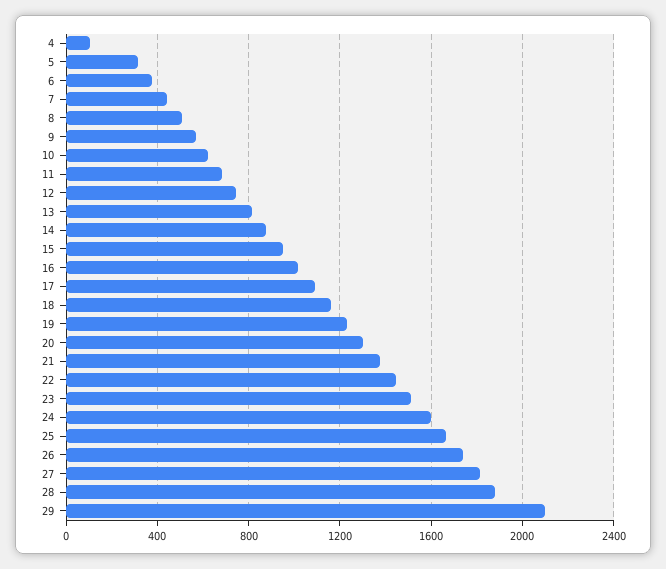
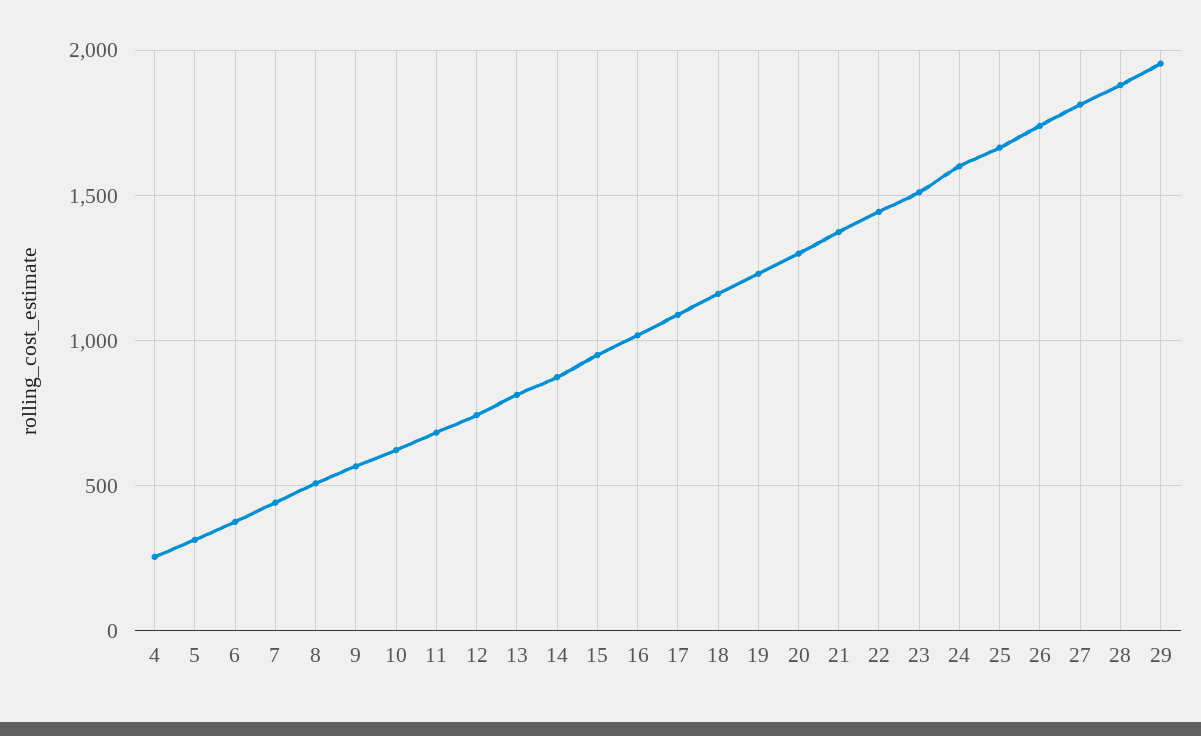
  {
-   "4": 100,
+   "4": 250,
    "5": 300,
    "6": 400,
    "7": 450,
    "8": 500,
    "9": 550,
    "10": 600,
    "11": 700,
    "12": 750,
    "13": 800,
    "14": 850,
    "15": 950,
    "16": 1000,
    "17": 1100,
    "18": 1150,
    "19": 1250,
    "20": 1300,
    "21": 1350,
    "22": 1450,
    "23": 1500,
    "24": 1600,
    "25": 1650,
    "26": 1750,
    "27": 1800,
    "28": 1900,
-   "29": 2100
+   "29": 1950
  }

